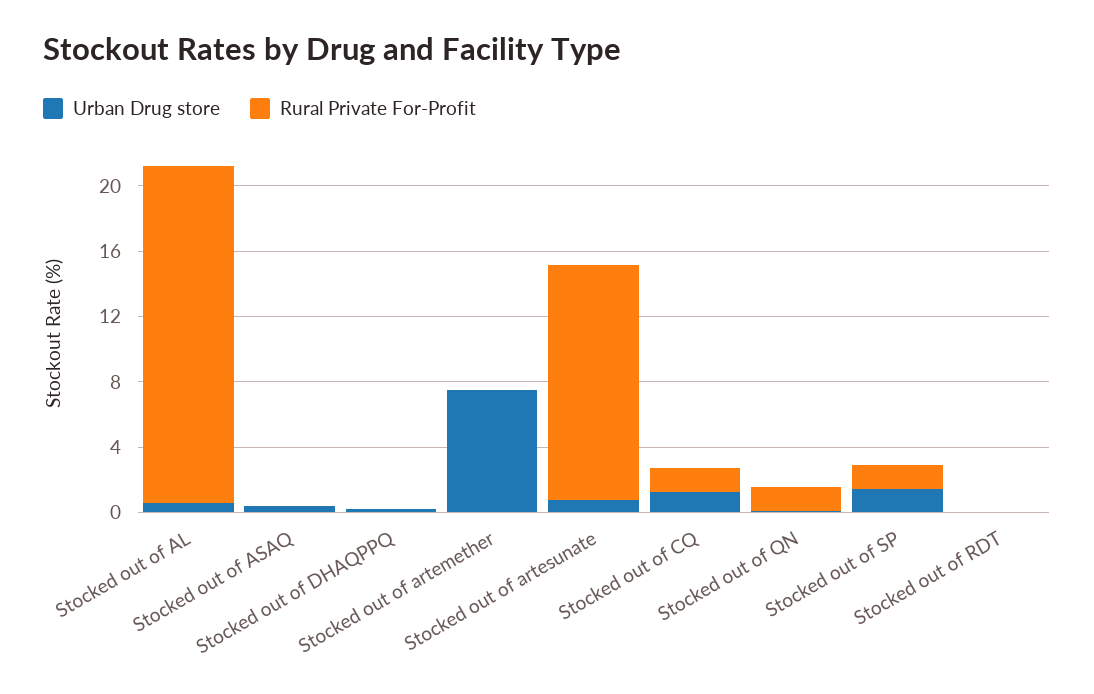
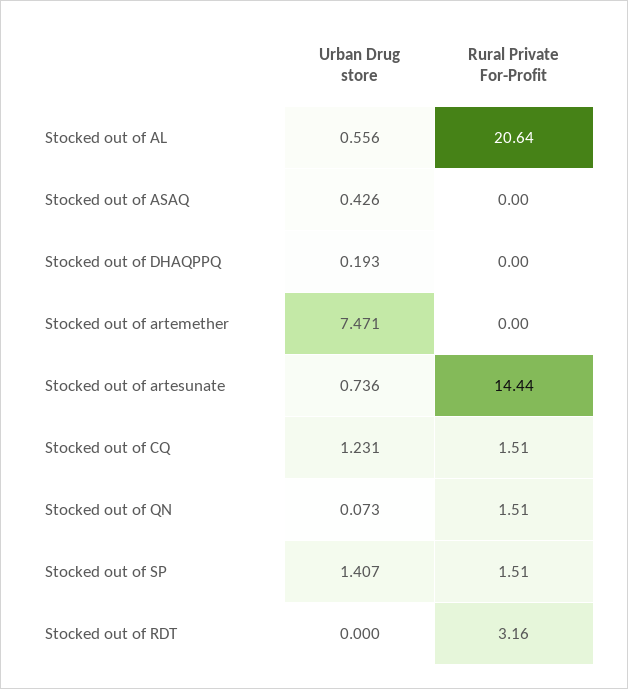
  {
    "Urban Drug store": {
      "Stocked out of AL": 0.556,
      "Stocked out of ASAQ": 0.426,
      "Stocked out of DHAQPPQ": 0.193,
      "Stocked out of artemether": 7.471,
      "Stocked out of artesunate": 0.736,
      "Stocked out of CQ": 1.231,
      "Stocked out of QN": 0.073,
      "Stocked out of SP": 1.407,
      "Stocked out of RDT": 0
    },
    "Rural Private For-Profit": {
      "Stocked out of AL": 20.64,
      "Stocked out of ASAQ": 0,
      "Stocked out of DHAQPPQ": 0,
      "Stocked out of artemether": 0,
      "Stocked out of artesunate": 14.44,
      "Stocked out of CQ": 1.51,
      "Stocked out of QN": 1.51,
      "Stocked out of SP": 1.51,
-     "Stocked out of RDT": 0
+     "Stocked out of RDT": 3.16
    }
  }

